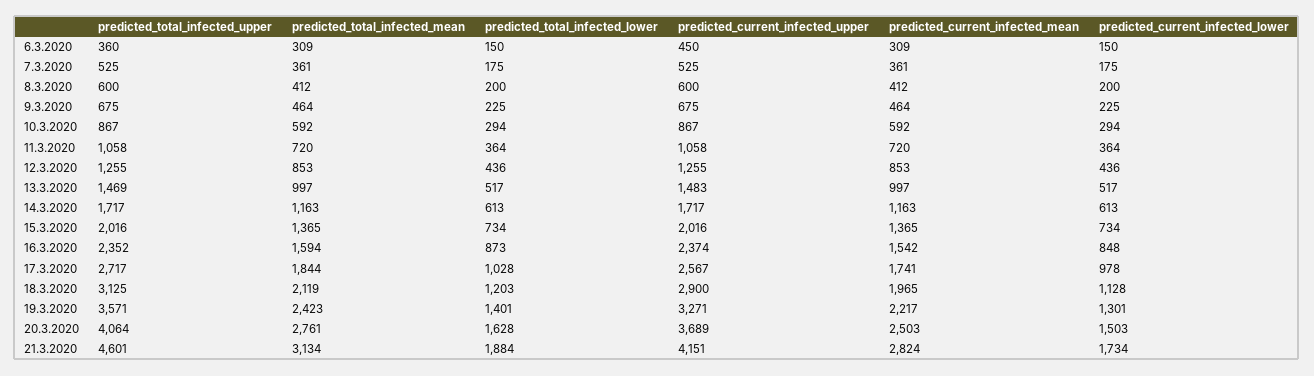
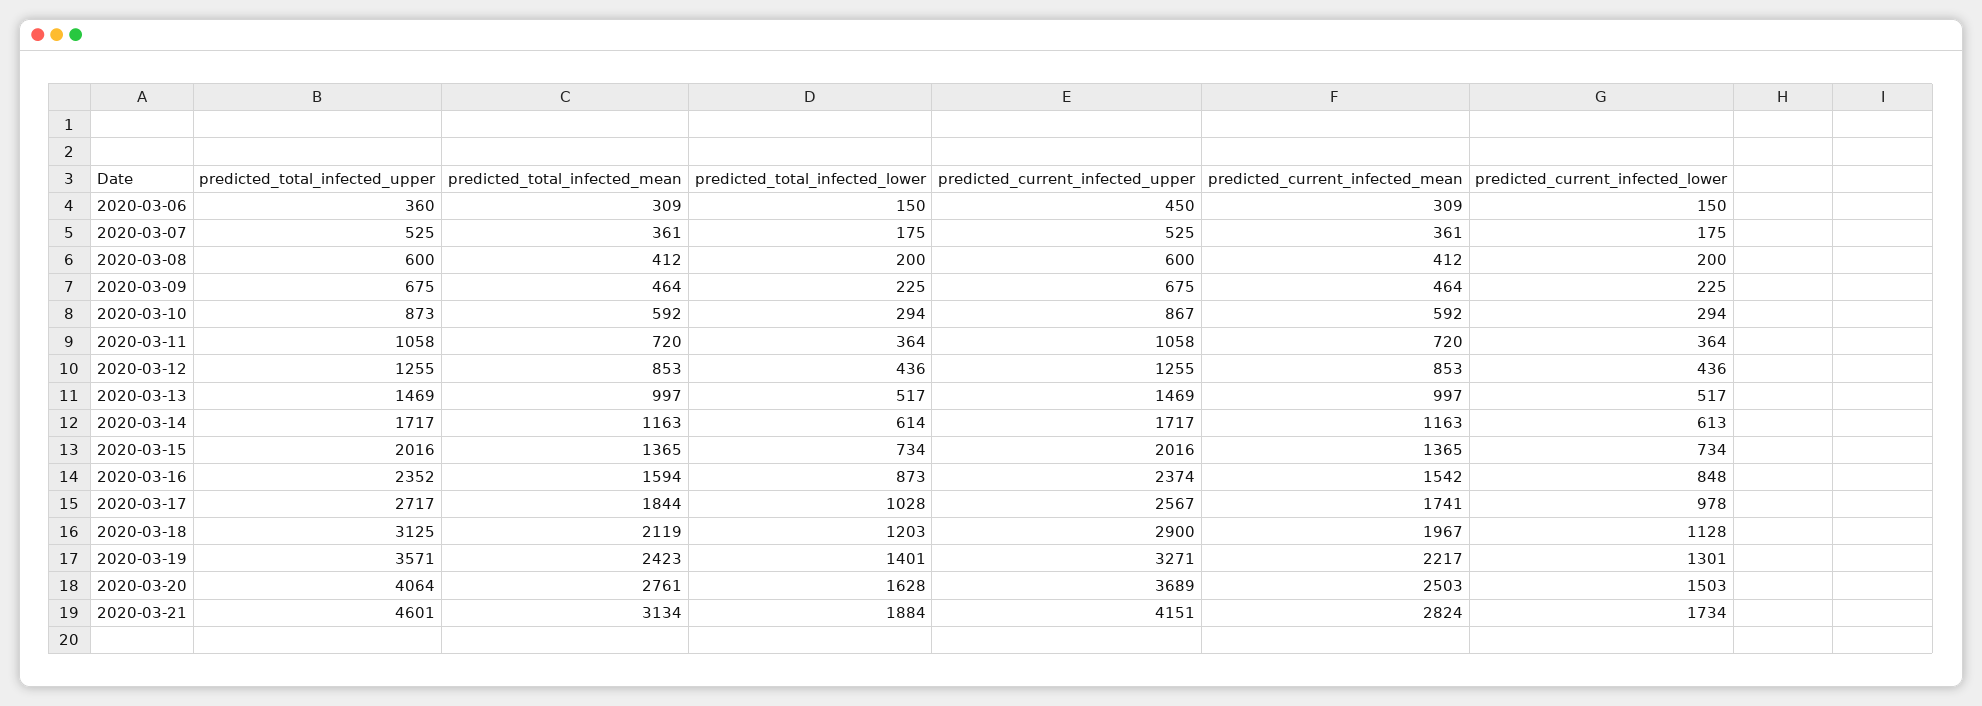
  {
    "predicted_total_infected_upper": {
      "6.3.2020": 360,
      "7.3.2020": 525,
      "8.3.2020": 600,
      "9.3.2020": 675,
-     "10.3.2020": 867,
+     "10.3.2020": 873,
      "11.3.2020": 1058,
      "12.3.2020": 1255,
      "13.3.2020": 1469,
      "14.3.2020": 1717,
      "15.3.2020": 2016,
      "16.3.2020": 2352,
      "17.3.2020": 2717,
      "18.3.2020": 3125,
      "19.3.2020": 3571,
      "20.3.2020": 4064,
      "21.3.2020": 4601
    },
    "predicted_total_infected_mean": {
      "6.3.2020": 309,
      "7.3.2020": 361,
      "8.3.2020": 412,
      "9.3.2020": 464,
      "10.3.2020": 592,
      "11.3.2020": 720,
      "12.3.2020": 853,
      "13.3.2020": 997,
      "14.3.2020": 1163,
      "15.3.2020": 1365,
      "16.3.2020": 1594,
      "17.3.2020": 1844,
      "18.3.2020": 2119,
      "19.3.2020": 2423,
      "20.3.2020": 2761,
      "21.3.2020": 3134
    },
    "predicted_total_infected_lower": {
      "6.3.2020": 150,
      "7.3.2020": 175,
      "8.3.2020": 200,
      "9.3.2020": 225,
      "10.3.2020": 294,
      "11.3.2020": 364,
      "12.3.2020": 436,
      "13.3.2020": 517,
-     "14.3.2020": 613,
+     "14.3.2020": 614,
      "15.3.2020": 734,
      "16.3.2020": 873,
      "17.3.2020": 1028,
      "18.3.2020": 1203,
      "19.3.2020": 1401,
      "20.3.2020": 1628,
      "21.3.2020": 1884
    },
    "predicted_current_infected_upper": {
      "6.3.2020": 450,
      "7.3.2020": 525,
      "8.3.2020": 600,
      "9.3.2020": 675,
      "10.3.2020": 867,
      "11.3.2020": 1058,
      "12.3.2020": 1255,
-     "13.3.2020": 1483,
+     "13.3.2020": 1469,
      "14.3.2020": 1717,
      "15.3.2020": 2016,
      "16.3.2020": 2374,
      "17.3.2020": 2567,
      "18.3.2020": 2900,
      "19.3.2020": 3271,
      "20.3.2020": 3689,
      "21.3.2020": 4151
    },
    "predicted_current_infected_mean": {
      "6.3.2020": 309,
      "7.3.2020": 361,
      "8.3.2020": 412,
      "9.3.2020": 464,
      "10.3.2020": 592,
      "11.3.2020": 720,
      "12.3.2020": 853,
      "13.3.2020": 997,
      "14.3.2020": 1163,
      "15.3.2020": 1365,
      "16.3.2020": 1542,
      "17.3.2020": 1741,
-     "18.3.2020": 1965,
+     "18.3.2020": 1967,
      "19.3.2020": 2217,
      "20.3.2020": 2503,
      "21.3.2020": 2824
    },
    "predicted_current_infected_lower": {
      "6.3.2020": 150,
      "7.3.2020": 175,
      "8.3.2020": 200,
      "9.3.2020": 225,
      "10.3.2020": 294,
      "11.3.2020": 364,
      "12.3.2020": 436,
      "13.3.2020": 517,
      "14.3.2020": 613,
      "15.3.2020": 734,
      "16.3.2020": 848,
      "17.3.2020": 978,
      "18.3.2020": 1128,
      "19.3.2020": 1301,
      "20.3.2020": 1503,
      "21.3.2020": 1734
    }
  }

